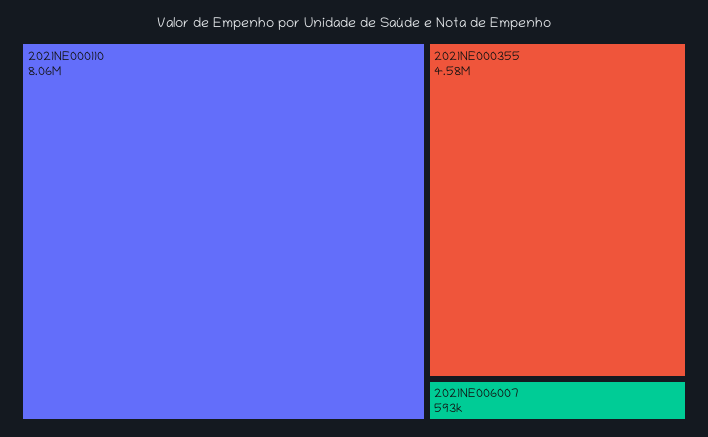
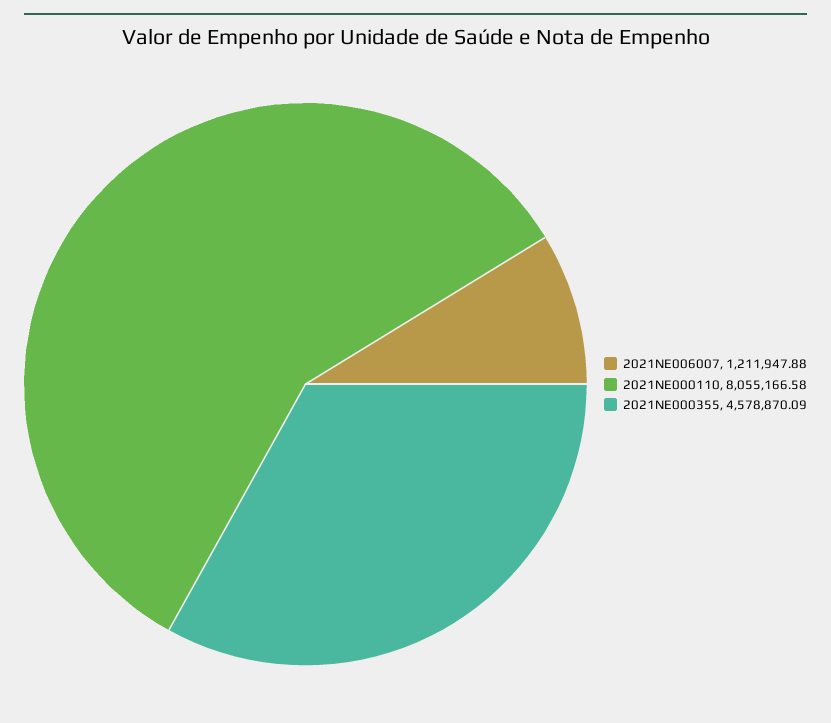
  {
    "2021NE000110": 8055166.58,
    "2021NE000355": 4578870.09,
-   "2021NE006007": 593000
+   "2021NE006007": 1211947.88
  }

